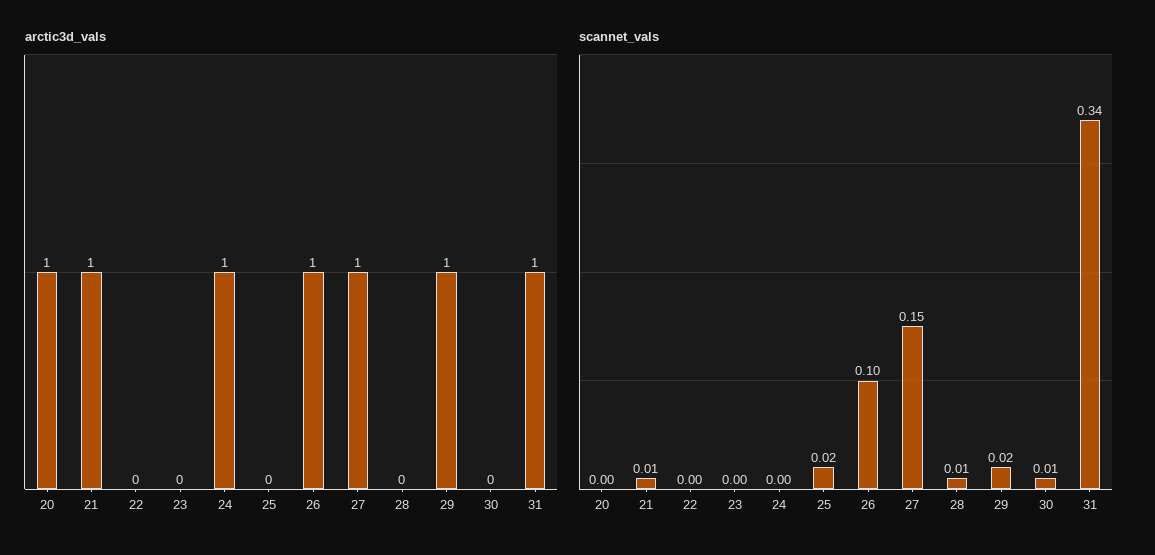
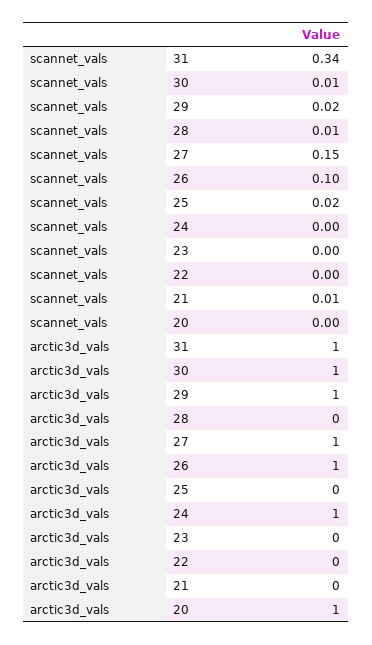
  {
    "arctic3d_vals": {
      "20": 1,
-     "21": 1,
+     "21": 0,
      "22": 0,
      "23": 0,
      "24": 1,
      "25": 0,
      "26": 1,
      "27": 1,
      "28": 0,
      "29": 1,
-     "30": 0,
+     "30": 1,
      "31": 1
    },
    "scannet_vals": {
      "20": 0,
      "21": 0.01,
      "22": 0,
      "23": 0,
      "24": 0,
      "25": 0.02,
      "26": 0.1,
      "27": 0.15,
      "28": 0.01,
      "29": 0.02,
      "30": 0.01,
      "31": 0.34
    }
  }

